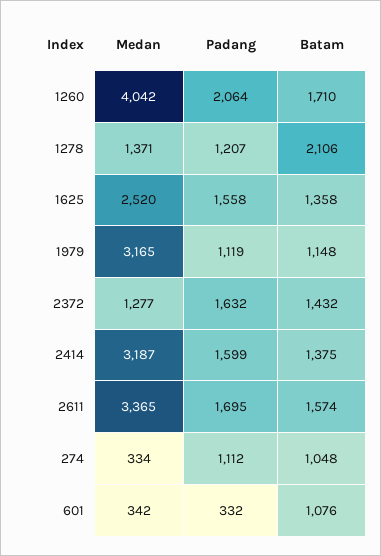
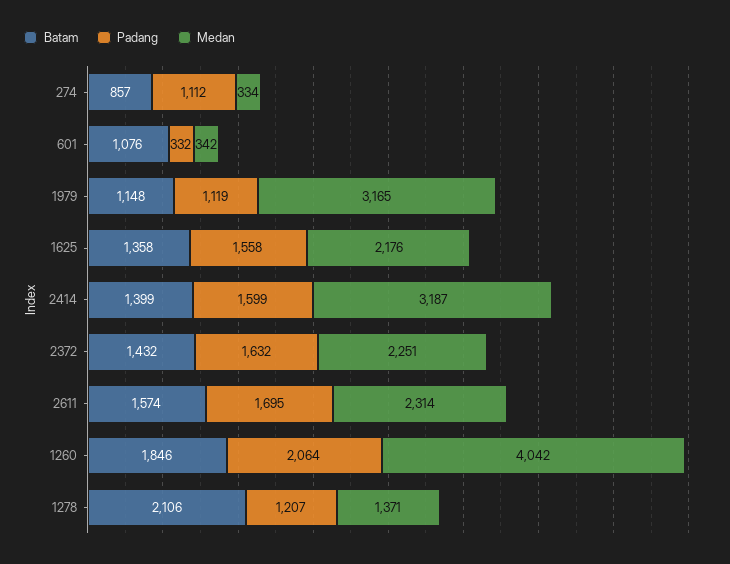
  {
    "Medan": {
      "1260": 4042,
      "1278": 1371,
-     "1625": 2520,
+     "1625": 2176,
      "1979": 3165,
-     "2372": 1277,
+     "2372": 2251,
      "2414": 3187,
-     "2611": 3365,
+     "2611": 2314,
      "274": 334,
      "601": 342
    },
    "Padang": {
      "1260": 2064,
      "1278": 1207,
      "1625": 1558,
      "1979": 1119,
      "2372": 1632,
      "2414": 1599,
      "2611": 1695,
      "274": 1112,
      "601": 332
    },
    "Batam": {
-     "1260": 1710,
+     "1260": 1846,
      "1278": 2106,
      "1625": 1358,
      "1979": 1148,
      "2372": 1432,
-     "2414": 1375,
+     "2414": 1399,
      "2611": 1574,
-     "274": 1048,
+     "274": 857,
      "601": 1076
    }
  }

